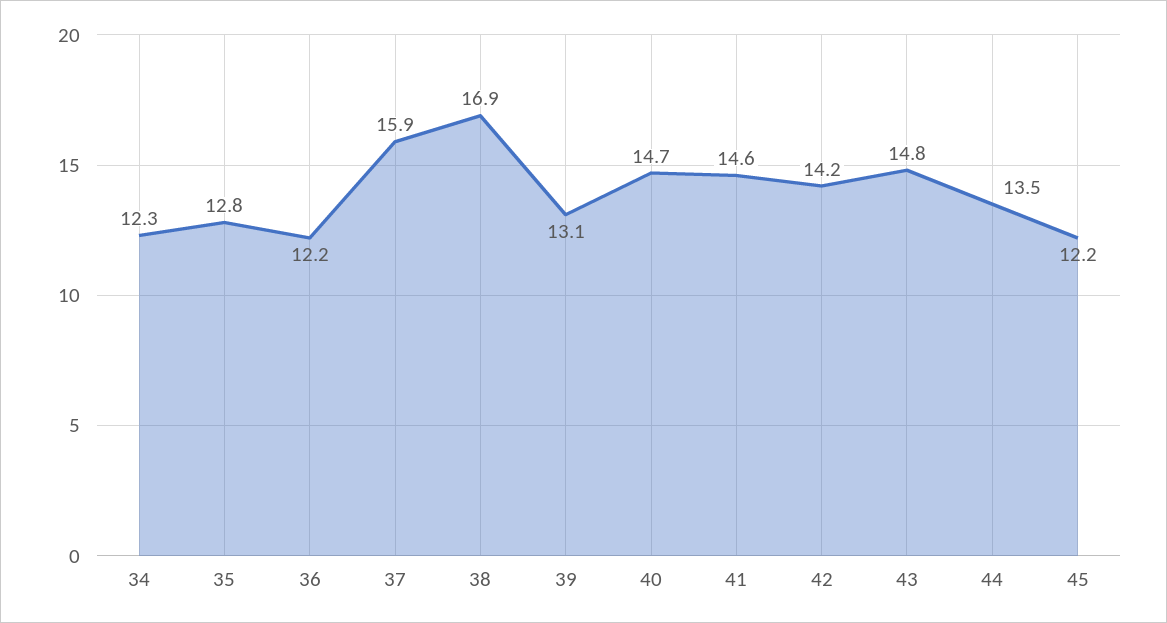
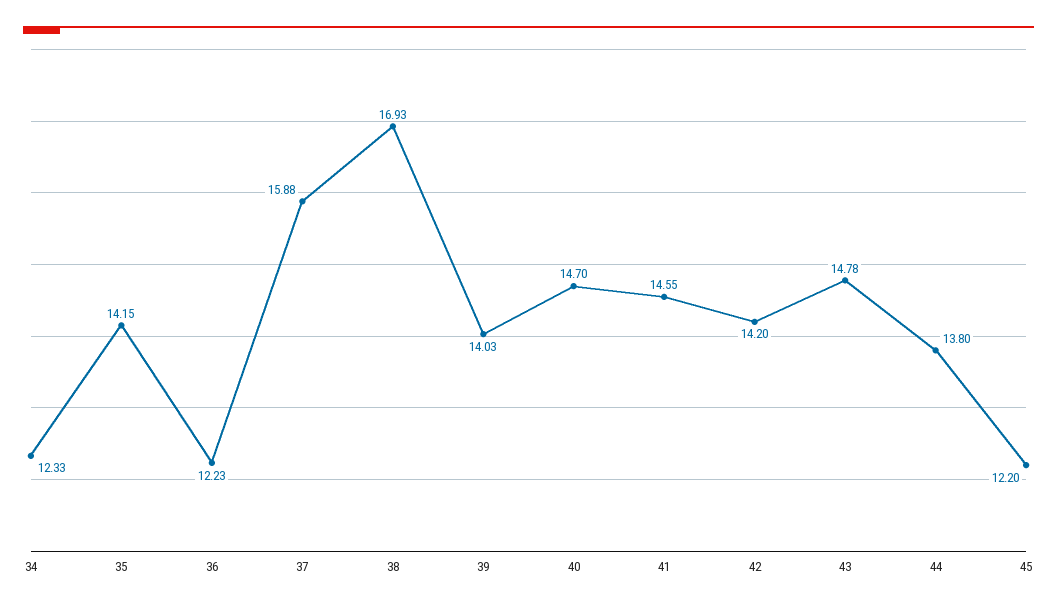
  {
    "34": 12.33,
-   "35": 12.8,
+   "35": 14.15,
    "36": 12.23,
    "37": 15.88,
    "38": 16.93,
-   "39": 13.1,
+   "39": 14.03,
    "40": 14.7,
    "41": 14.55,
    "42": 14.2,
    "43": 14.78,
-   "44": 13.5,
+   "44": 13.8,
    "45": 12.2
  }

